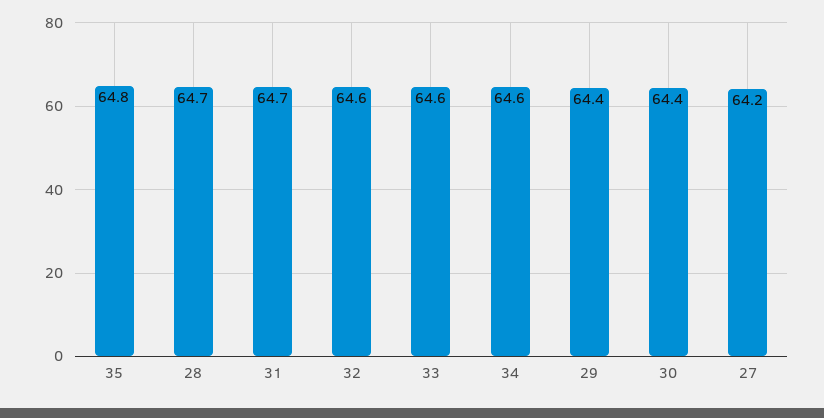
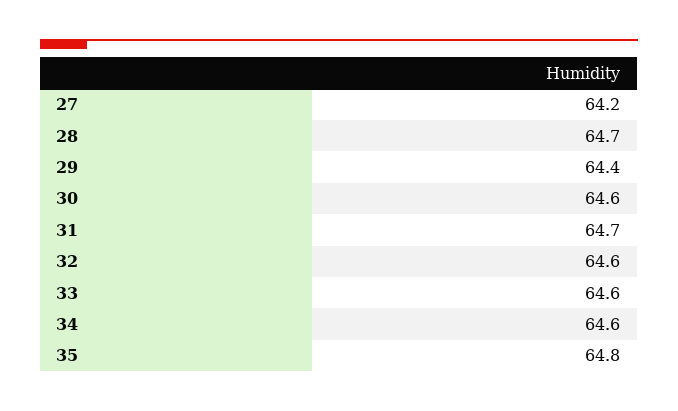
  {
    "35": 64.8,
    "28": 64.7,
    "31": 64.7,
    "32": 64.6,
    "33": 64.6,
    "34": 64.6,
    "29": 64.4,
-   "30": 64.4,
+   "30": 64.6,
    "27": 64.2
  }

